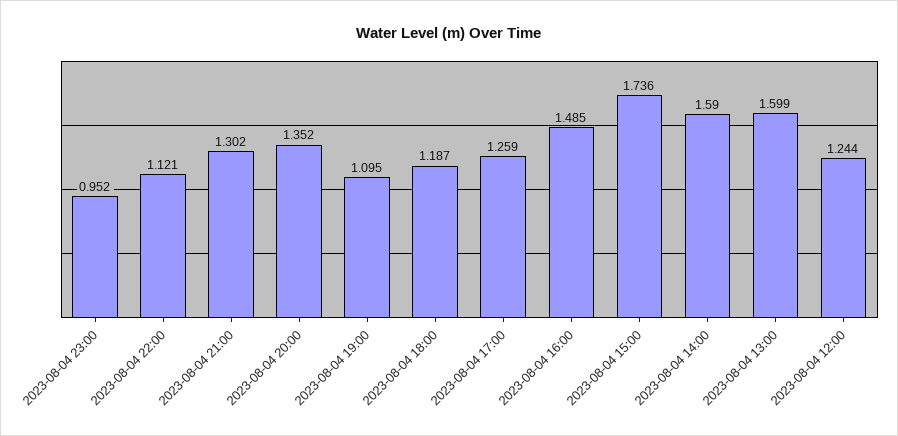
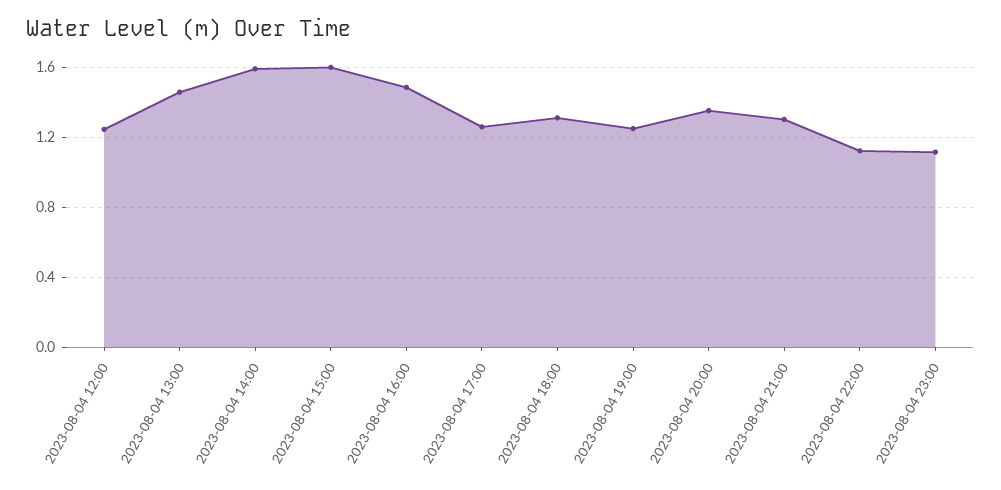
  {
-   "2023-08-04 23:00": 0.952,
+   "2023-08-04 23:00": 1.1,
    "2023-08-04 22:00": 1.121,
    "2023-08-04 21:00": 1.302,
    "2023-08-04 20:00": 1.352,
-   "2023-08-04 19:00": 1.095,
+   "2023-08-04 19:00": 1.25,
-   "2023-08-04 18:00": 1.187,
+   "2023-08-04 18:00": 1.3,
    "2023-08-04 17:00": 1.259,
    "2023-08-04 16:00": 1.485,
-   "2023-08-04 15:00": 1.736,
+   "2023-08-04 15:00": 1.6,
    "2023-08-04 14:00": 1.59,
-   "2023-08-04 13:00": 1.599,
+   "2023-08-04 13:00": 1.45,
    "2023-08-04 12:00": 1.244
  }

